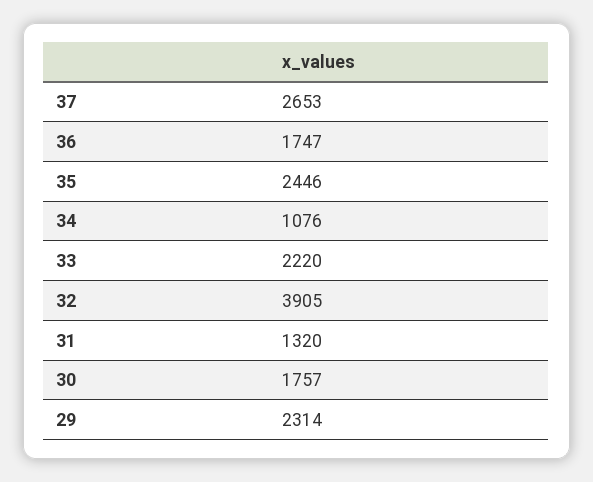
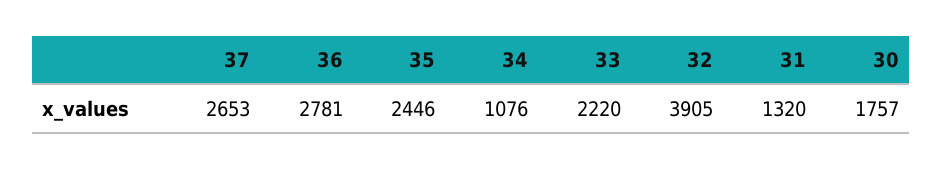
  {
    "37": 2653,
-   "36": 1747,
+   "36": 2781,
    "35": 2446,
    "34": 1076,
    "33": 2220,
    "32": 3905,
    "31": 1320,
-   "30": 1757,
+   "30": 1757
-   "29": 2314
  }

